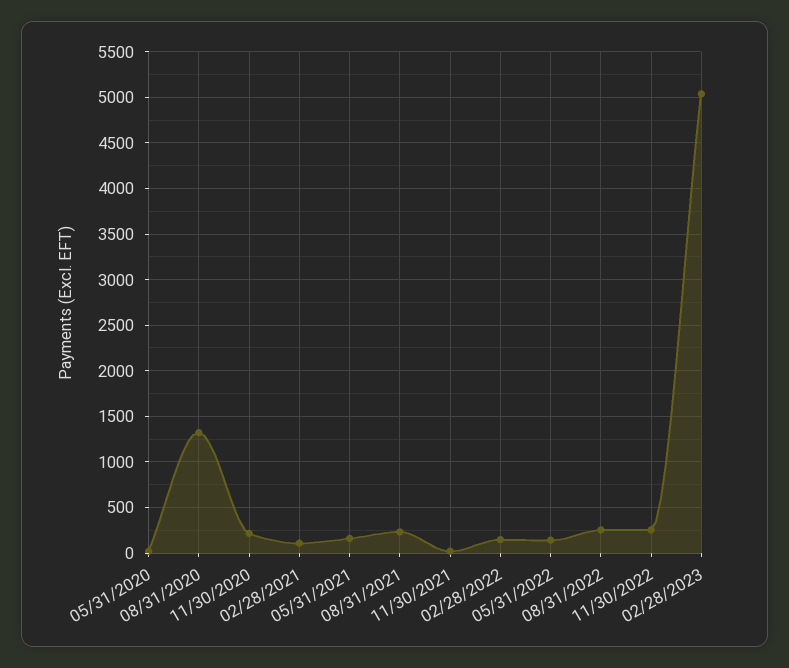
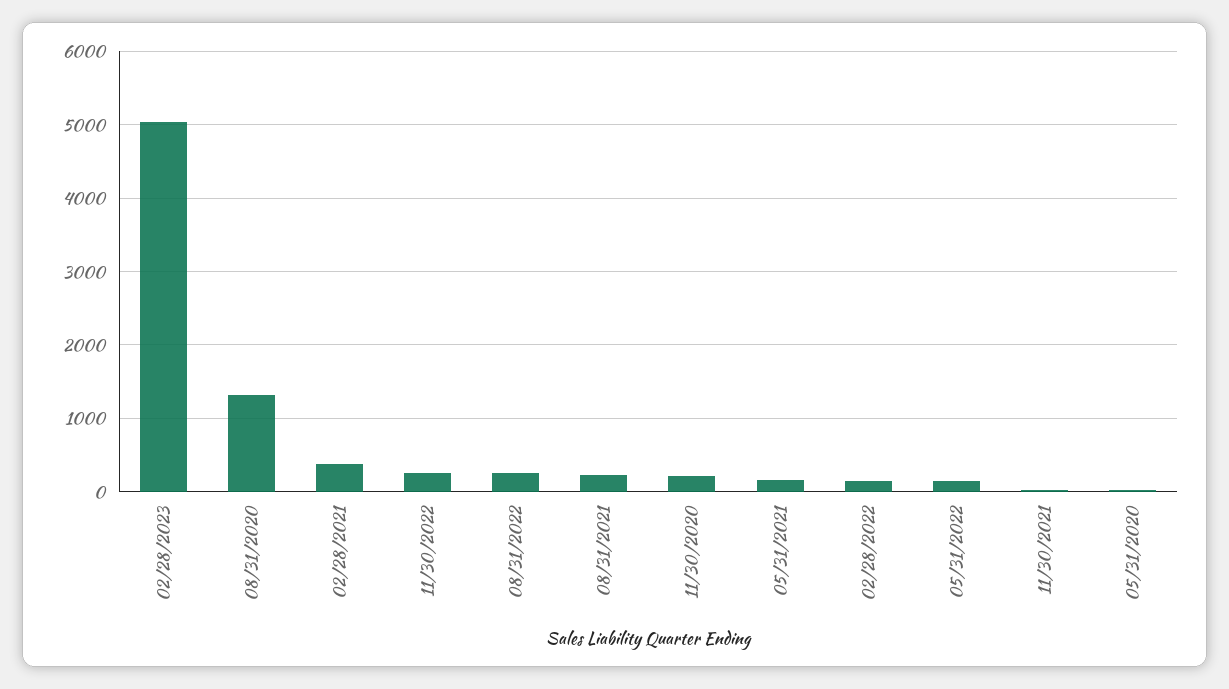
  {
    "05/31/2020": 0,
    "08/31/2020": 1300,
    "11/30/2020": 200,
-   "02/28/2021": 100,
+   "02/28/2021": 400,
    "05/31/2021": 200,
    "08/31/2021": 200,
    "11/30/2021": 0,
    "02/28/2022": 100,
    "05/31/2022": 100,
    "08/31/2022": 300,
    "11/30/2022": 300,
    "02/28/2023": 5000
  }

